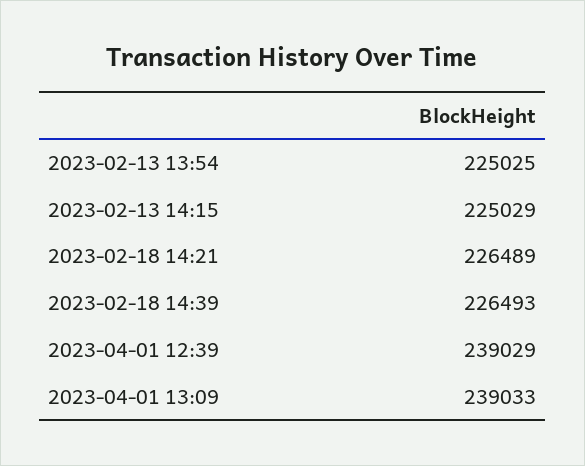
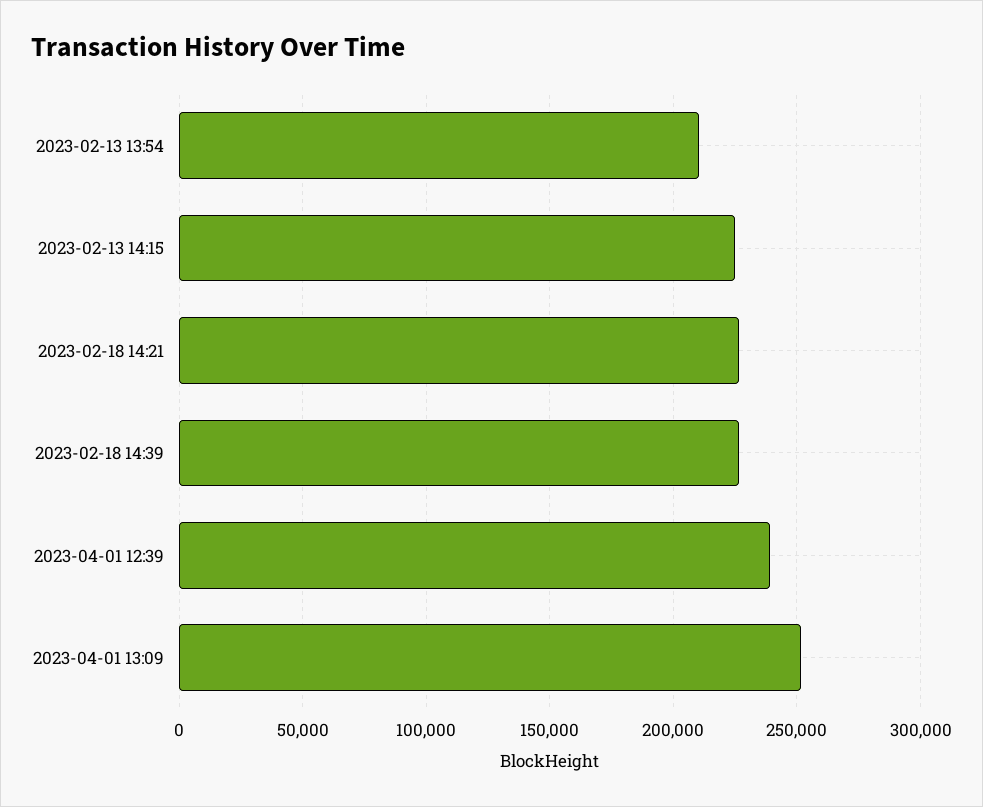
  {
-   "2023-02-13 13:54": 225025,
+   "2023-02-13 13:54": 210000,
    "2023-02-13 14:15": 225029,
    "2023-02-18 14:21": 226489,
    "2023-02-18 14:39": 226493,
    "2023-04-01 12:39": 239029,
-   "2023-04-01 13:09": 239033
+   "2023-04-01 13:09": 250000
  }

